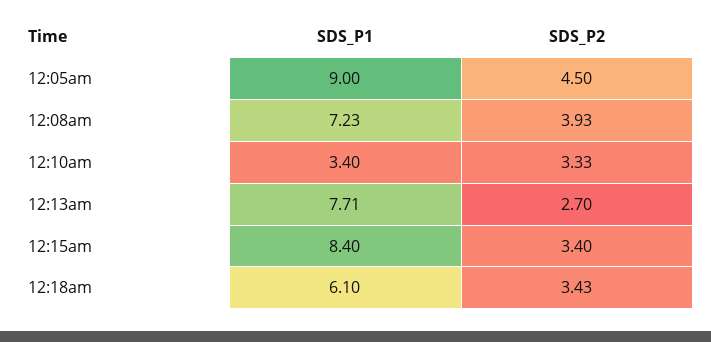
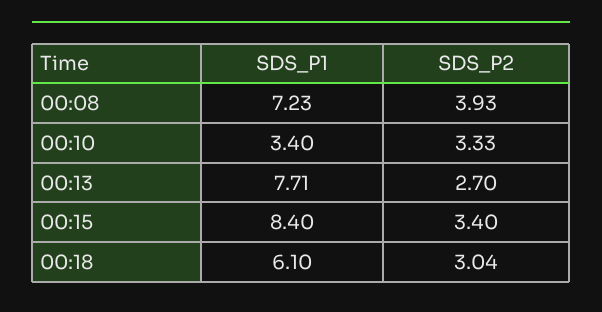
  {
    "SDS_P1": {
-     "12:05am": 9,
      "12:08am": 7.23,
      "12:10am": 3.4,
      "12:13am": 7.71,
      "12:15am": 8.4,
      "12:18am": 6.1
    },
    "SDS_P2": {
-     "12:05am": 4.5,
      "12:08am": 3.93,
      "12:10am": 3.33,
      "12:13am": 2.7,
      "12:15am": 3.4,
-     "12:18am": 3.43
+     "12:18am": 3.04
    }
  }

